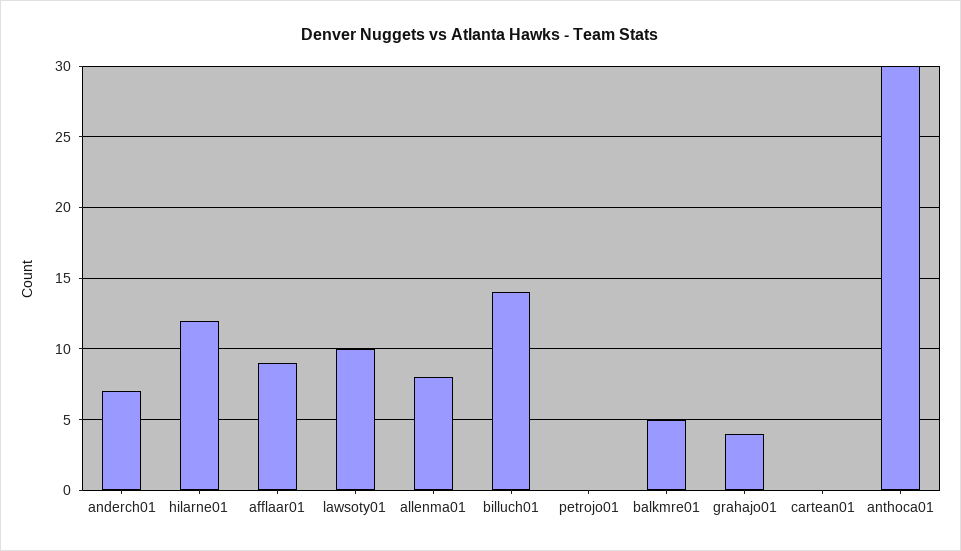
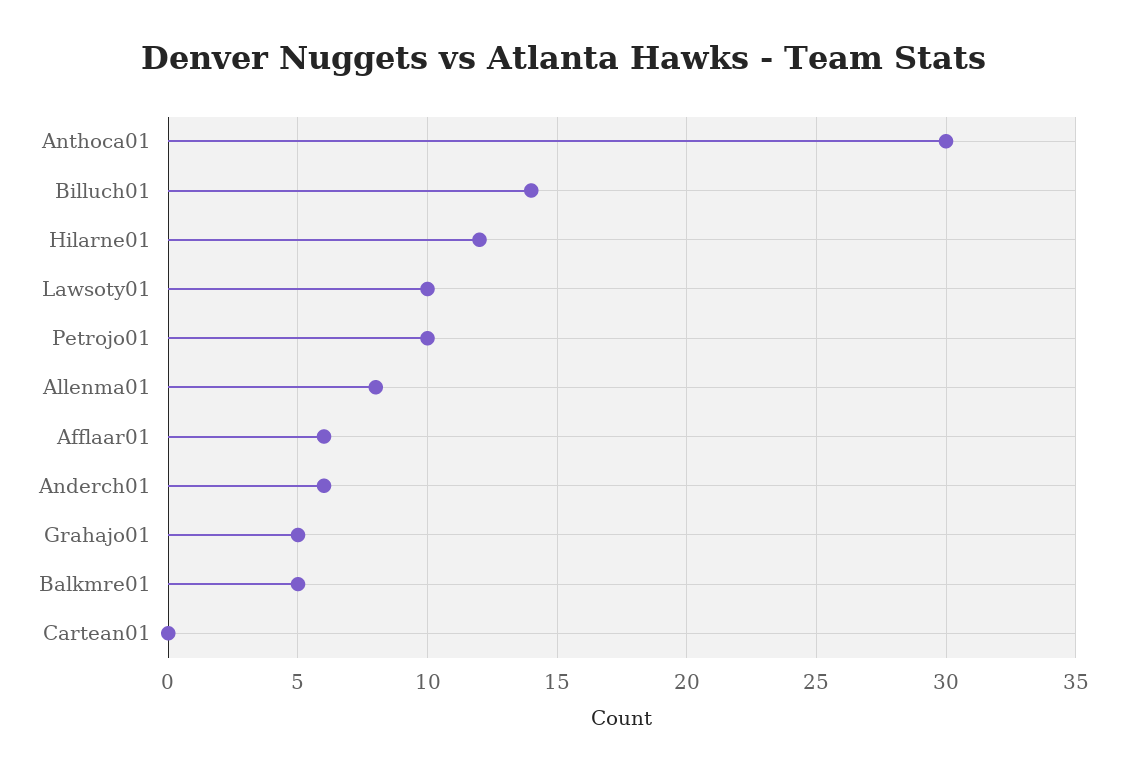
  {
-   "anderch01": 7,
+   "anderch01": 6,
    "hilarne01": 12,
-   "afflaar01": 9,
+   "afflaar01": 6,
    "lawsoty01": 10,
    "allenma01": 8,
    "billuch01": 14,
-   "petrojo01": 0,
+   "petrojo01": 10,
    "balkmre01": 5,
-   "grahajo01": 4,
+   "grahajo01": 5,
    "cartean01": 0,
    "anthoca01": 30
  }

